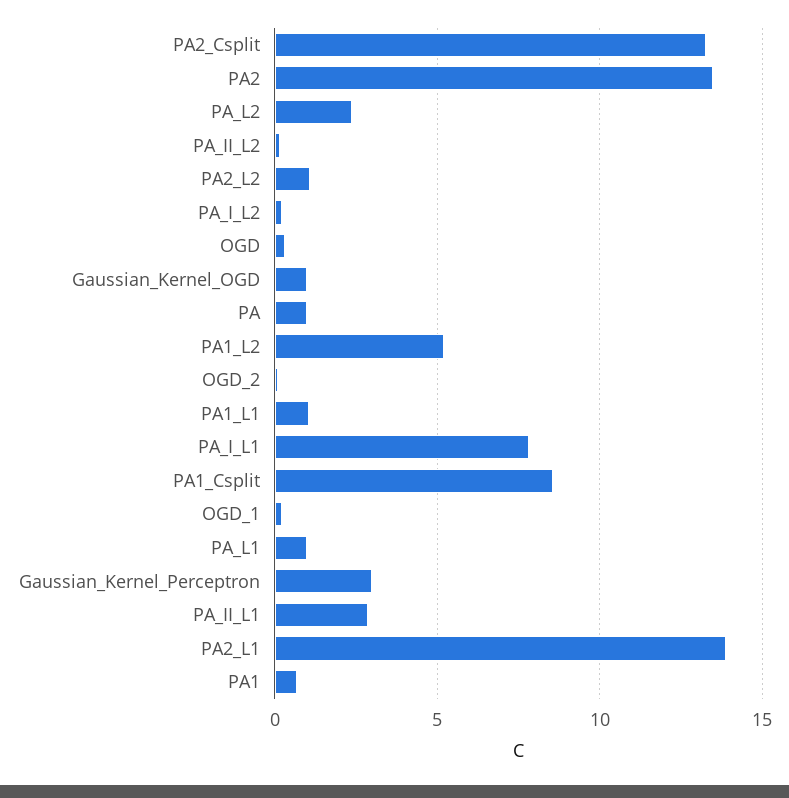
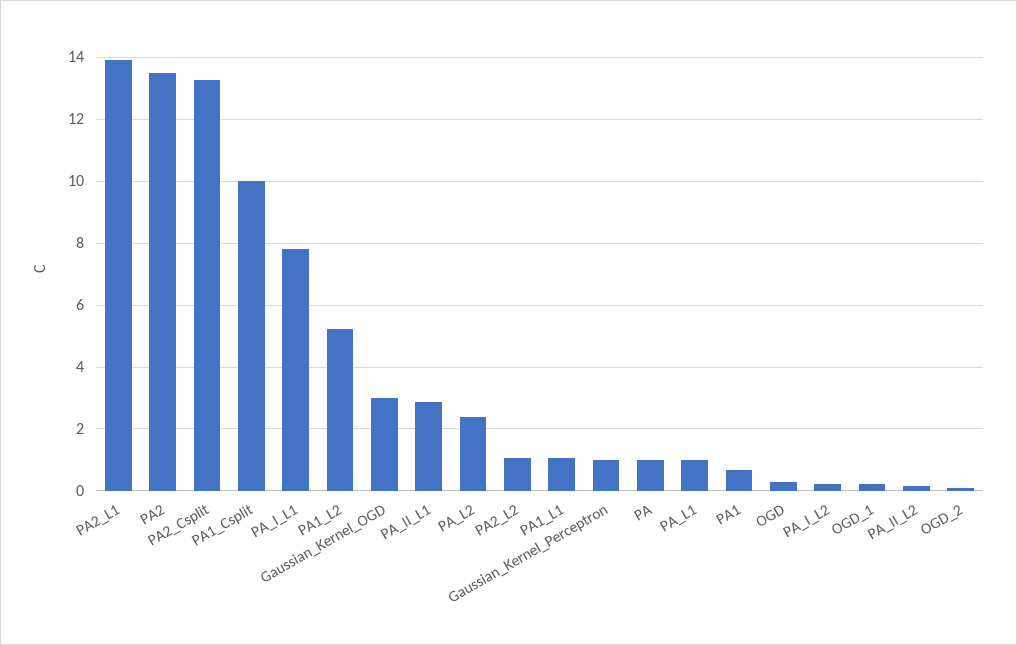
  {
    "PA2_Csplit": 13.2,
    "PA2": 13.6,
    "PA_L2": 2.4,
    "PA_II_L2": 0.2,
    "PA2_L2": 1,
    "PA_I_L2": 0.2,
    "OGD": 0.4,
-   "Gaussian_Kernel_OGD": 1,
+   "Gaussian_Kernel_OGD": 3,
    "PA": 1,
    "PA1_L2": 5.2,
    "OGD_2": 0,
    "PA1_L1": 1,
    "PA_I_L1": 7.8,
-   "PA1_Csplit": 8.5,
+   "PA1_Csplit": 10,
    "OGD_1": 0.2,
    "PA_L1": 1,
-   "Gaussian_Kernel_Perceptron": 3,
+   "Gaussian_Kernel_Perceptron": 1,
    "PA_II_L1": 2.8,
    "PA2_L1": 14,
    "PA1": 0.6
  }

